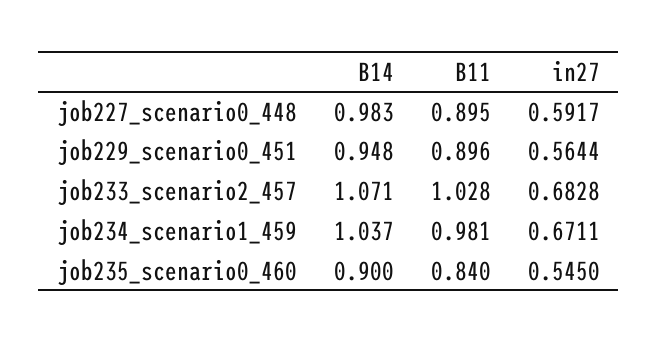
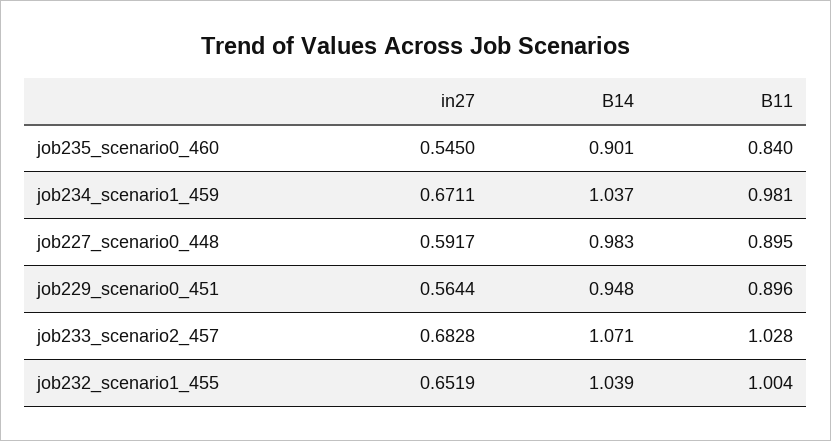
  {
    "B14": {
      "job227_scenario0_448": 0.983,
      "job229_scenario0_451": 0.948,
      "job233_scenario2_457": 1.071,
      "job234_scenario1_459": 1.037,
-     "job235_scenario0_460": 0.9
+     "job235_scenario0_460": 0.901,
+     "job232_scenario1_455": 1.039
    },
    "B11": {
      "job227_scenario0_448": 0.895,
      "job229_scenario0_451": 0.896,
      "job233_scenario2_457": 1.028,
      "job234_scenario1_459": 0.981,
-     "job235_scenario0_460": 0.84
+     "job235_scenario0_460": 0.84,
+     "job232_scenario1_455": 1.004
    },
    "in27": {
      "job227_scenario0_448": 0.5917,
      "job229_scenario0_451": 0.5644,
      "job233_scenario2_457": 0.6828,
      "job234_scenario1_459": 0.6711,
-     "job235_scenario0_460": 0.545
+     "job235_scenario0_460": 0.545,
+     "job232_scenario1_455": 0.6519
    }
  }

